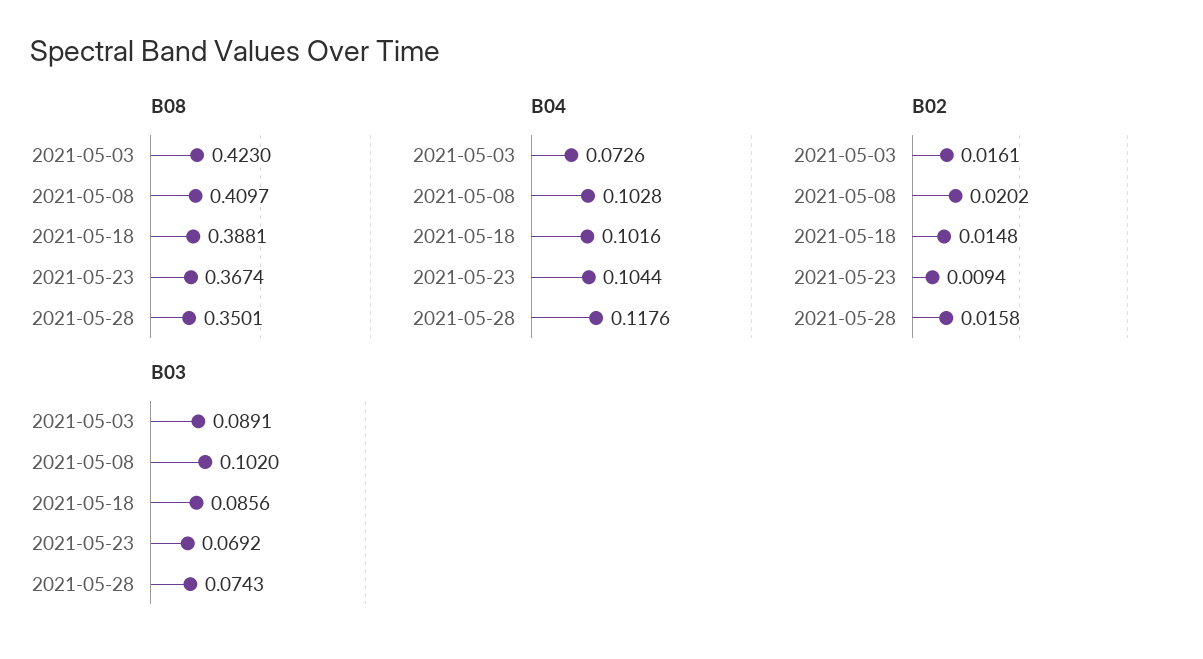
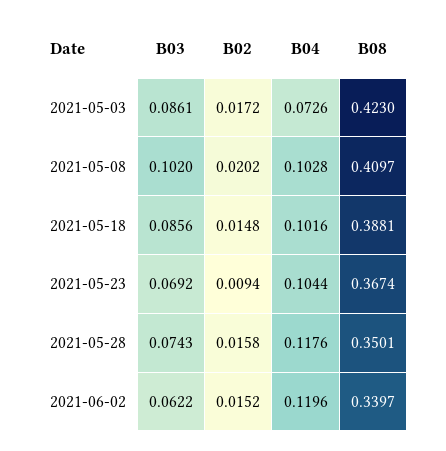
  {
    "B08": {
      "2021-05-03": 0.423,
      "2021-05-08": 0.4097,
      "2021-05-18": 0.3881,
      "2021-05-23": 0.3674,
-     "2021-05-28": 0.3501
+     "2021-05-28": 0.3501,
+     "2021-06-02": 0.3397
    },
    "B04": {
      "2021-05-03": 0.0726,
      "2021-05-08": 0.1028,
      "2021-05-18": 0.1016,
      "2021-05-23": 0.1044,
-     "2021-05-28": 0.1176
+     "2021-05-28": 0.1176,
+     "2021-06-02": 0.1196
    },
    "B02": {
-     "2021-05-03": 0.0161,
+     "2021-05-03": 0.0172,
      "2021-05-08": 0.0202,
      "2021-05-18": 0.0148,
      "2021-05-23": 0.0094,
-     "2021-05-28": 0.0158
+     "2021-05-28": 0.0158,
+     "2021-06-02": 0.0152
    },
    "B03": {
-     "2021-05-03": 0.0891,
+     "2021-05-03": 0.0861,
      "2021-05-08": 0.102,
      "2021-05-18": 0.0856,
      "2021-05-23": 0.0692,
-     "2021-05-28": 0.0743
+     "2021-05-28": 0.0743,
+     "2021-06-02": 0.0622
    }
  }

